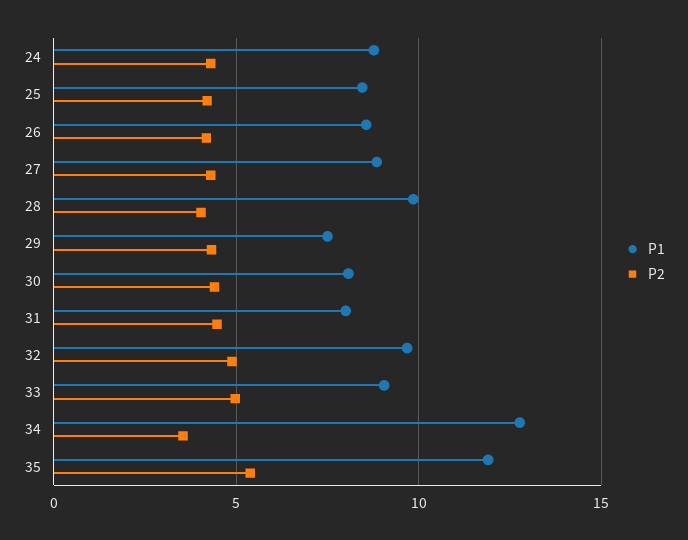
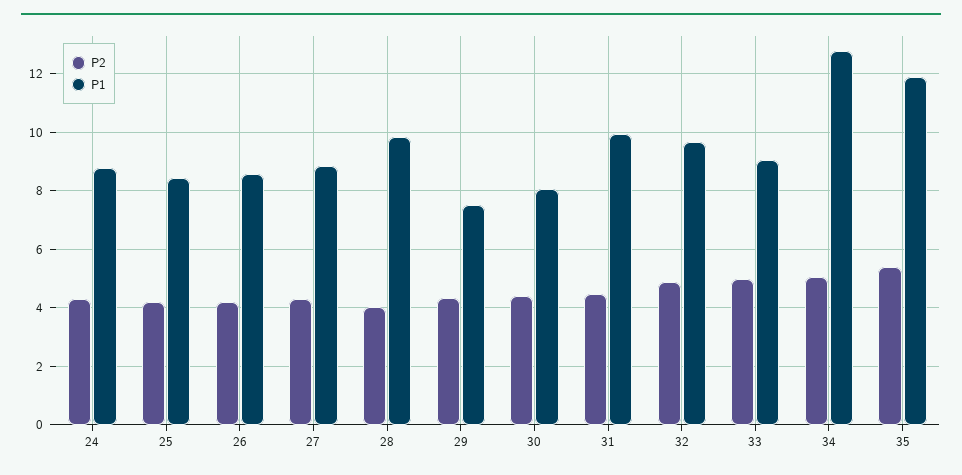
  {
    "P1": {
      "24": 8.75,
      "25": 8.5,
      "26": 8.5,
      "27": 8.75,
      "28": 9.75,
      "29": 7.5,
      "30": 8,
-     "31": 8,
+     "31": 10,
      "32": 9.75,
      "33": 9,
      "34": 12.75,
      "35": 12
    },
    "P2": {
      "24": 4.25,
      "25": 4.25,
      "26": 4.25,
      "27": 4.25,
      "28": 4,
      "29": 4.25,
      "30": 4.5,
      "31": 4.5,
      "32": 5,
      "33": 5,
-     "34": 3.5,
+     "34": 5,
      "35": 5.5
    }
  }

